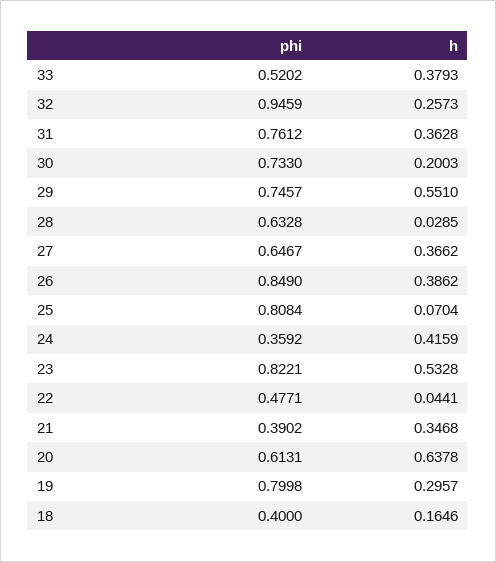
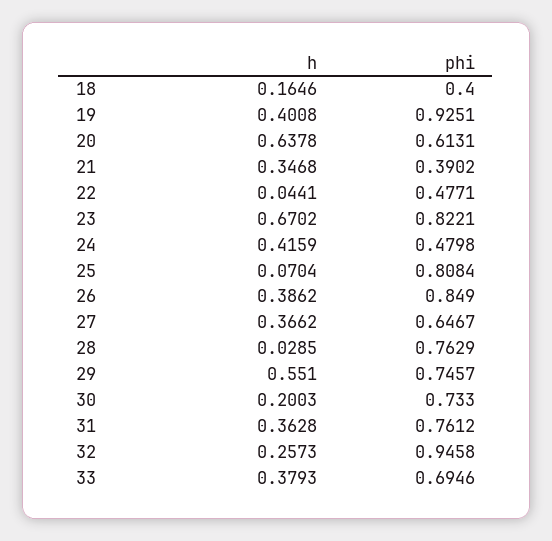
  {
    "phi": {
-     "33": 0.5202,
+     "33": 0.6946,
-     "32": 0.9459,
+     "32": 0.9458,
      "31": 0.7612,
      "30": 0.733,
      "29": 0.7457,
-     "28": 0.6328,
+     "28": 0.7629,
      "27": 0.6467,
      "26": 0.849,
      "25": 0.8084,
-     "24": 0.3592,
+     "24": 0.4798,
      "23": 0.8221,
      "22": 0.4771,
      "21": 0.3902,
      "20": 0.6131,
-     "19": 0.7998,
+     "19": 0.9251,
      "18": 0.4
    },
    "h": {
      "33": 0.3793,
      "32": 0.2573,
      "31": 0.3628,
      "30": 0.2003,
      "29": 0.551,
      "28": 0.0285,
      "27": 0.3662,
      "26": 0.3862,
      "25": 0.0704,
      "24": 0.4159,
-     "23": 0.5328,
+     "23": 0.6702,
      "22": 0.0441,
      "21": 0.3468,
      "20": 0.6378,
-     "19": 0.2957,
+     "19": 0.4008,
      "18": 0.1646
    }
  }

